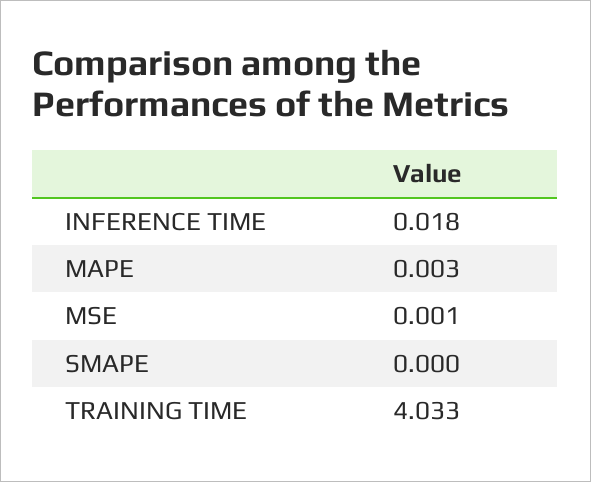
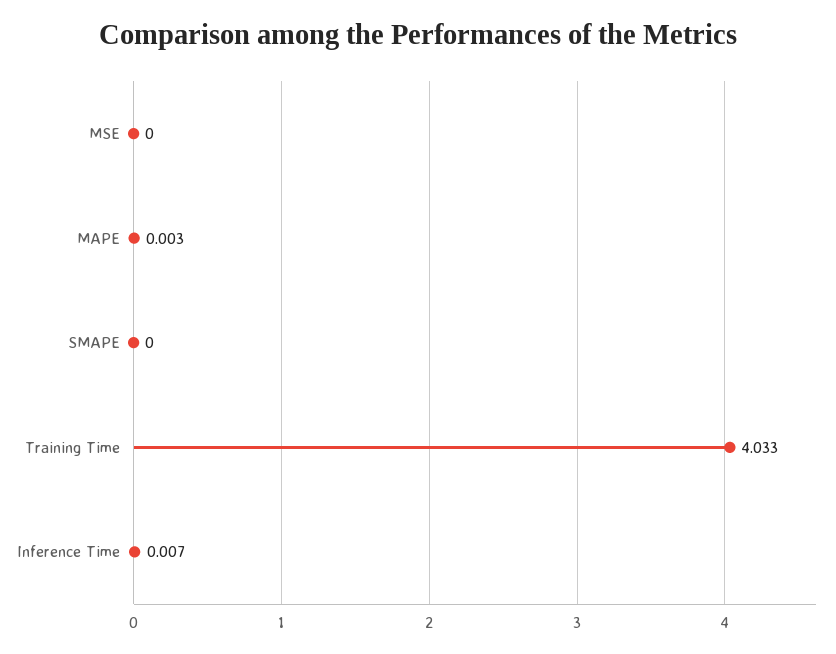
  {
-   "INFERENCE TIME": 0.018,
+   "INFERENCE TIME": 0.007,
    "MAPE": 0.003,
-   "MSE": 0.001,
+   "MSE": 0,
    "SMAPE": 0,
    "TRAINING TIME": 4.033
  }

